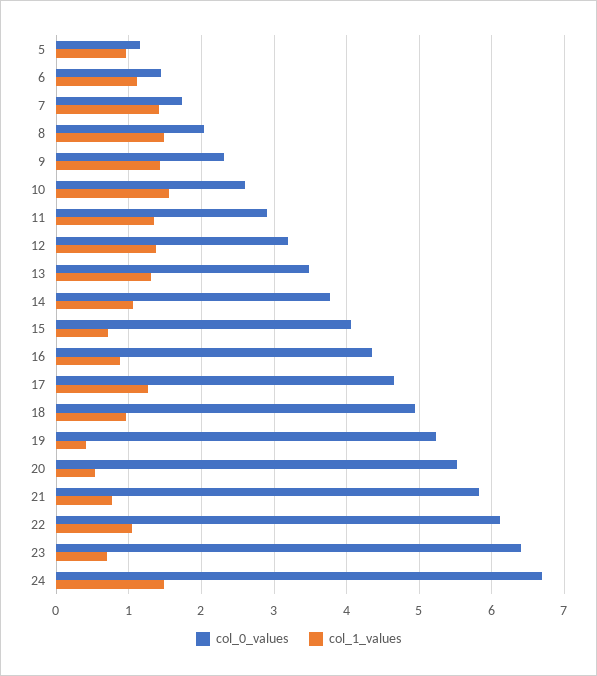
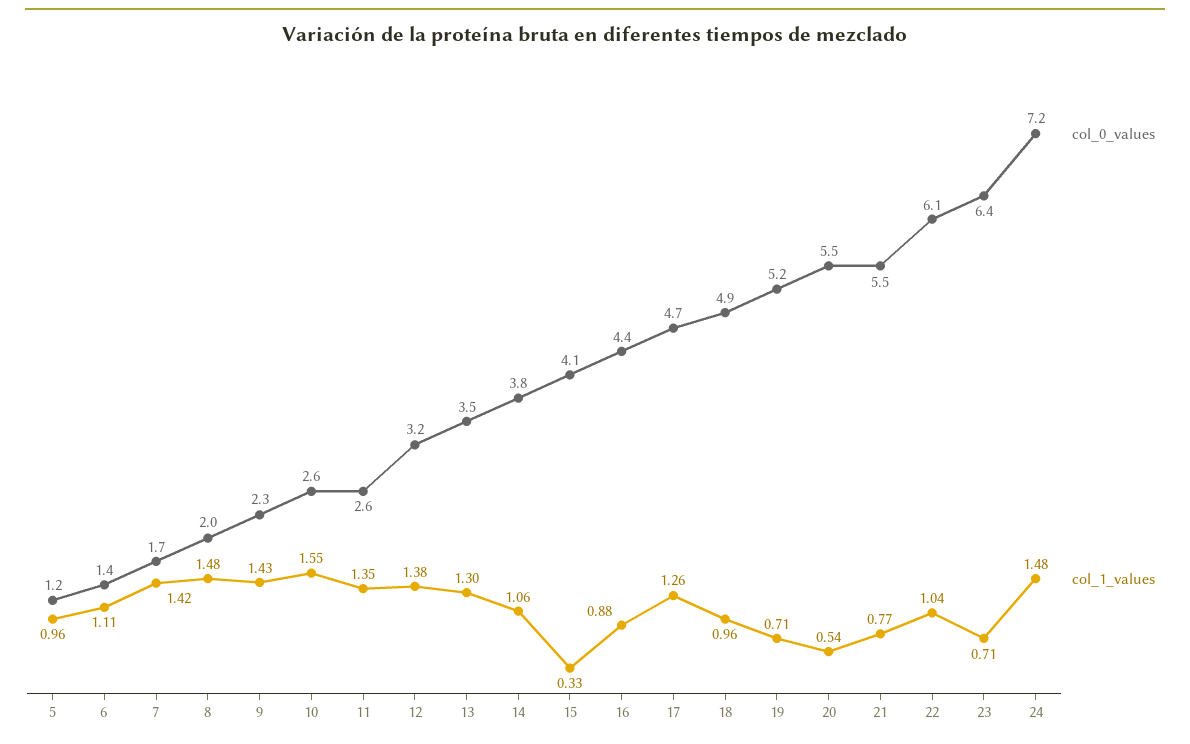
  {
    "col_0_values": {
      "5": 1.2,
      "6": 1.4,
      "7": 1.7,
      "8": 2,
      "9": 2.3,
      "10": 2.6,
-     "11": 2.9,
+     "11": 2.6,
      "12": 3.2,
      "13": 3.5,
      "14": 3.8,
      "15": 4.1,
      "16": 4.4,
      "17": 4.7,
      "18": 4.9,
      "19": 5.2,
      "20": 5.5,
-     "21": 5.8,
+     "21": 5.5,
      "22": 6.1,
      "23": 6.4,
-     "24": 6.7
+     "24": 7.2
    },
    "col_1_values": {
      "5": 0.96,
      "6": 1.11,
      "7": 1.42,
      "8": 1.48,
      "9": 1.43,
      "10": 1.55,
      "11": 1.35,
      "12": 1.38,
      "13": 1.3,
      "14": 1.06,
-     "15": 0.7,
+     "15": 0.33,
      "16": 0.88,
      "17": 1.26,
      "18": 0.96,
-     "19": 0.4,
+     "19": 0.71,
      "20": 0.54,
      "21": 0.77,
      "22": 1.04,
      "23": 0.71,
      "24": 1.48
    }
  }

